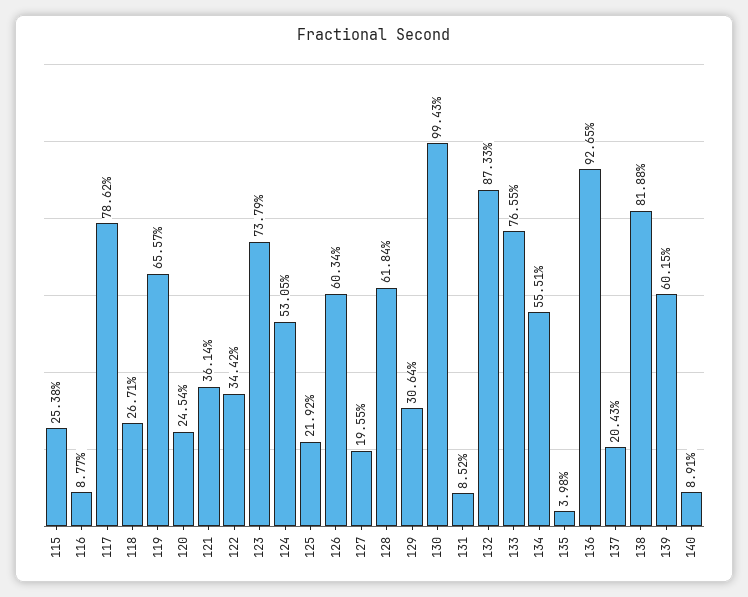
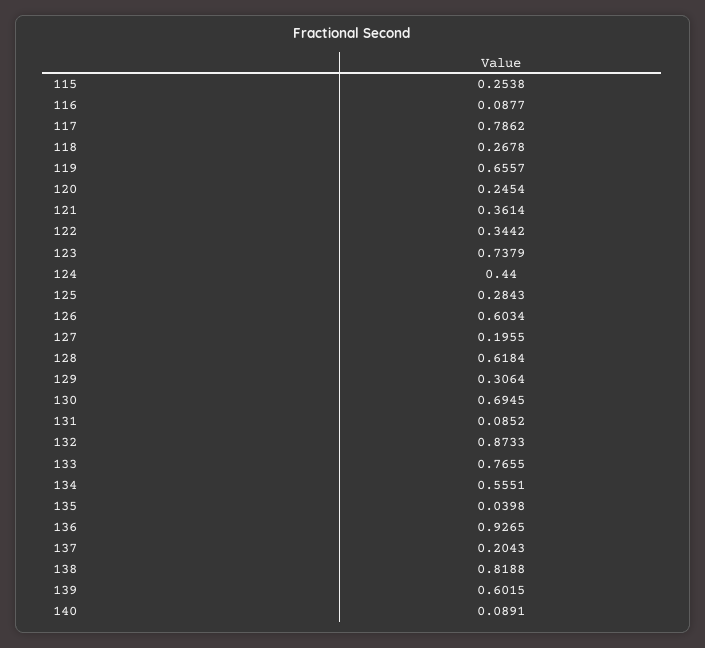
  {
    "115": 0.2538,
    "116": 0.0877,
    "117": 0.7862,
-   "118": 0.2671,
+   "118": 0.2678,
    "119": 0.6557,
    "120": 0.2454,
    "121": 0.3614,
    "122": 0.3442,
    "123": 0.7379,
-   "124": 0.5305,
+   "124": 0.44,
-   "125": 0.2192,
+   "125": 0.2843,
    "126": 0.6034,
    "127": 0.1955,
    "128": 0.6184,
    "129": 0.3064,
-   "130": 0.9943,
+   "130": 0.6945,
    "131": 0.0852,
    "132": 0.8733,
    "133": 0.7655,
    "134": 0.5551,
    "135": 0.0398,
    "136": 0.9265,
    "137": 0.2043,
    "138": 0.8188,
    "139": 0.6015,
    "140": 0.0891
  }

